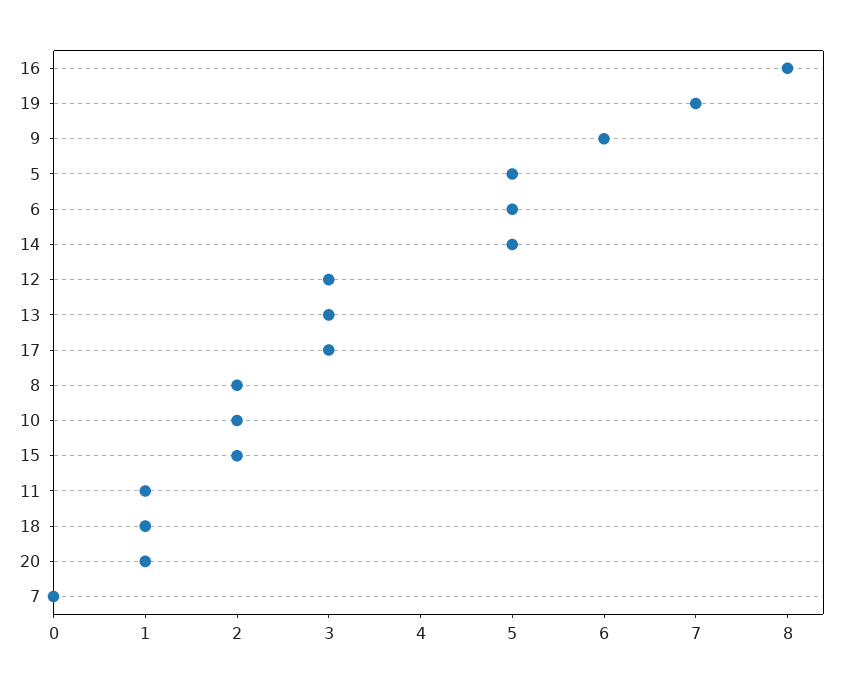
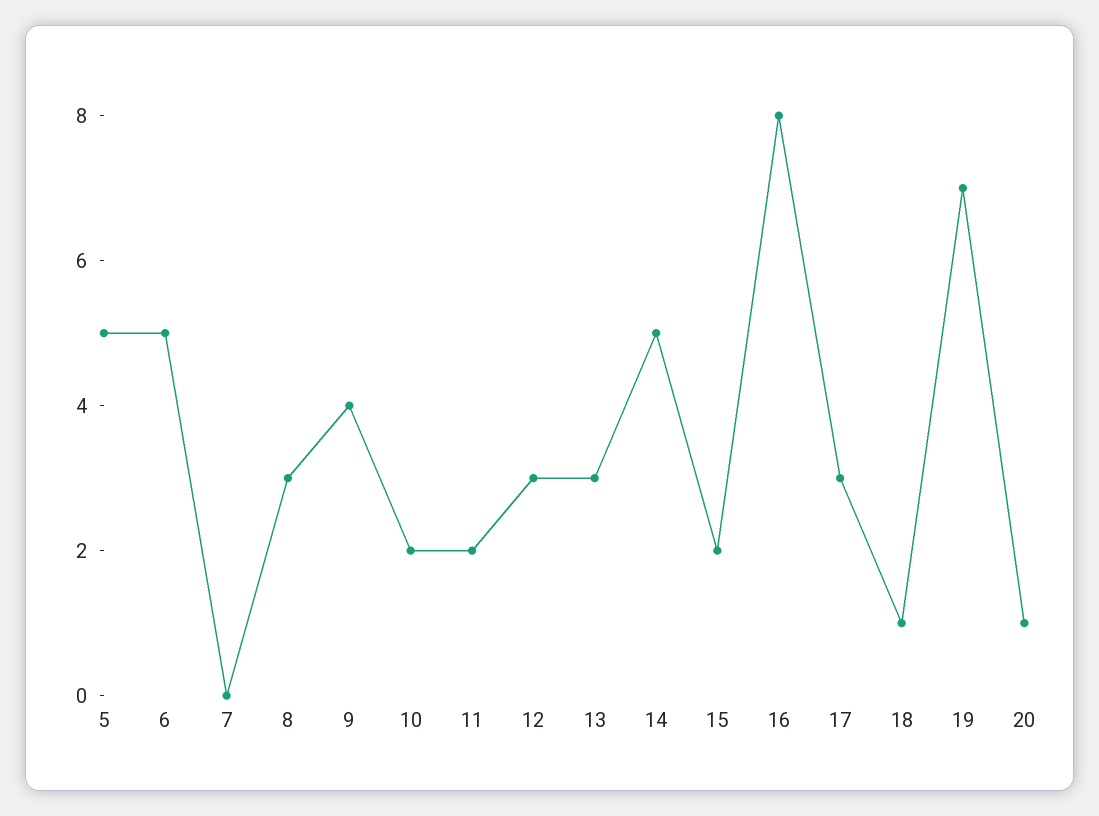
  {
    "16": 8,
    "19": 7,
-   "9": 6,
+   "9": 4,
    "5": 5,
    "6": 5,
    "14": 5,
    "12": 3,
    "13": 3,
    "17": 3,
-   "8": 2,
+   "8": 3,
    "10": 2,
    "15": 2,
-   "11": 1,
+   "11": 2,
    "18": 1,
    "20": 1,
    "7": 0
  }

